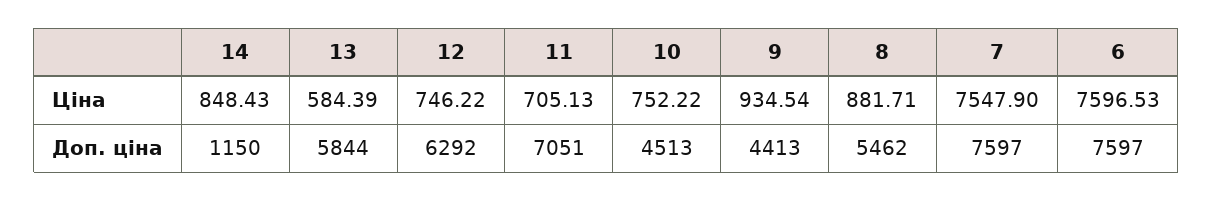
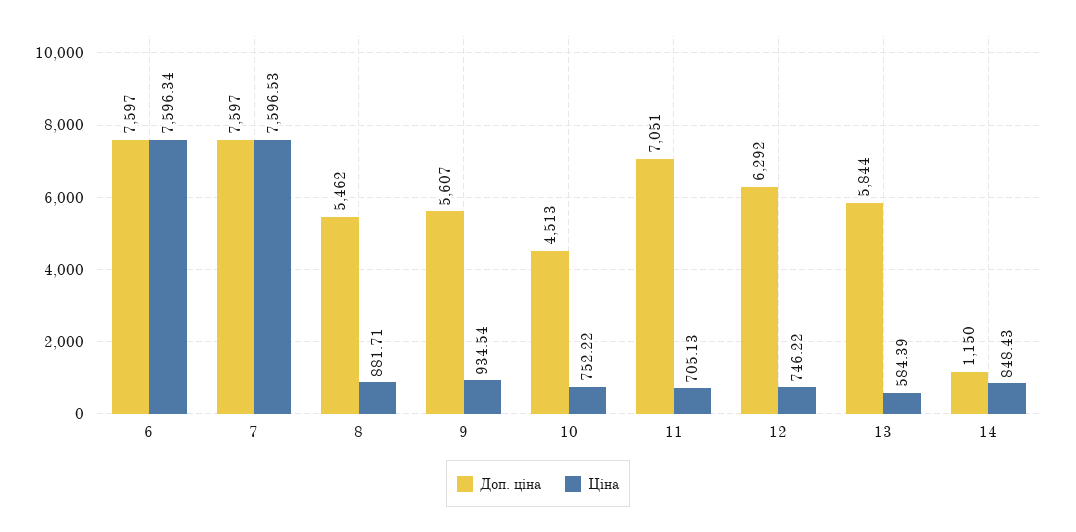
  {
    "Ціна": {
      "14": 848.43,
      "13": 584.39,
      "12": 746.22,
      "11": 705.13,
      "10": 752.22,
      "9": 934.54,
      "8": 881.71,
-     "7": 7547.9,
+     "7": 7596.53,
-     "6": 7596.53
+     "6": 7596.34
    },
    "Доп. ціна": {
      "14": 1150,
      "13": 5844,
      "12": 6292,
      "11": 7051,
      "10": 4513,
-     "9": 4413,
+     "9": 5607,
      "8": 5462,
      "7": 7597,
      "6": 7597
    }
  }

